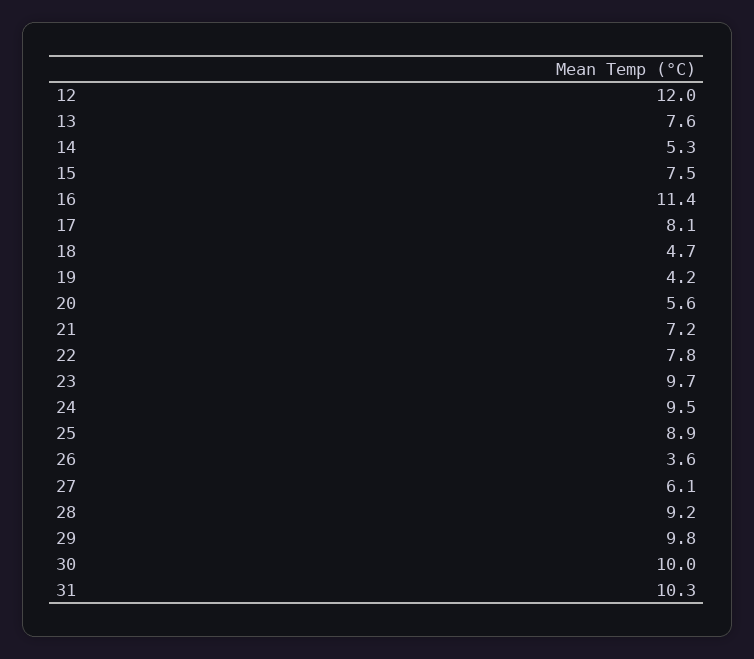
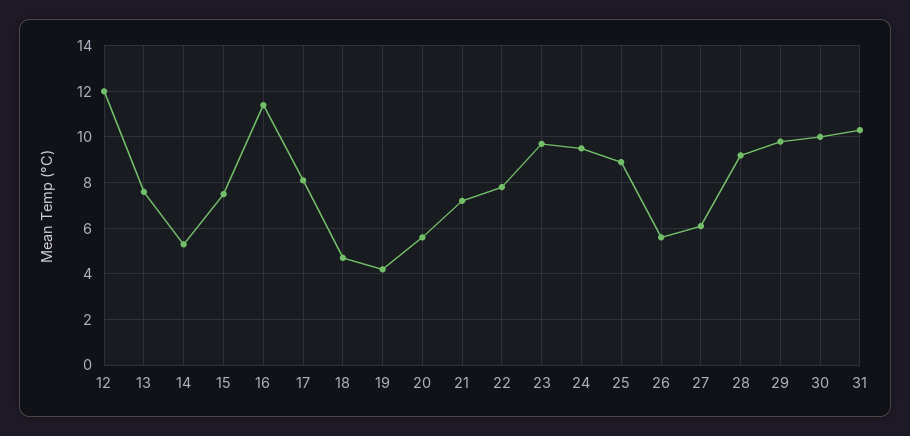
  {
    "12": 12,
    "13": 7.6,
    "14": 5.3,
    "15": 7.5,
    "16": 11.4,
    "17": 8.1,
    "18": 4.7,
    "19": 4.2,
    "20": 5.6,
    "21": 7.2,
    "22": 7.8,
    "23": 9.7,
    "24": 9.5,
    "25": 8.9,
-   "26": 3.6,
+   "26": 5.5,
    "27": 6.1,
    "28": 9.2,
    "29": 9.8,
    "30": 10,
    "31": 10.3
  }

